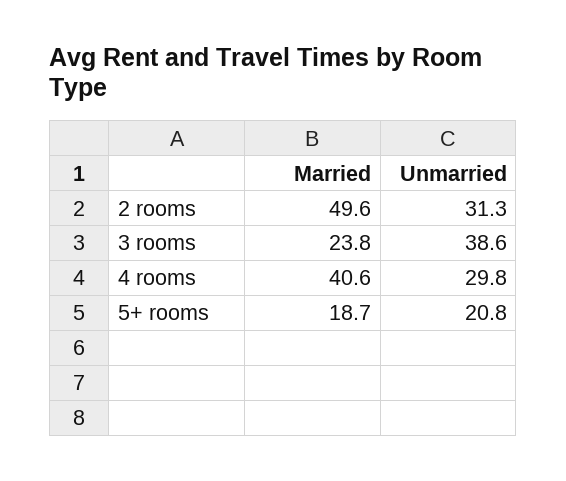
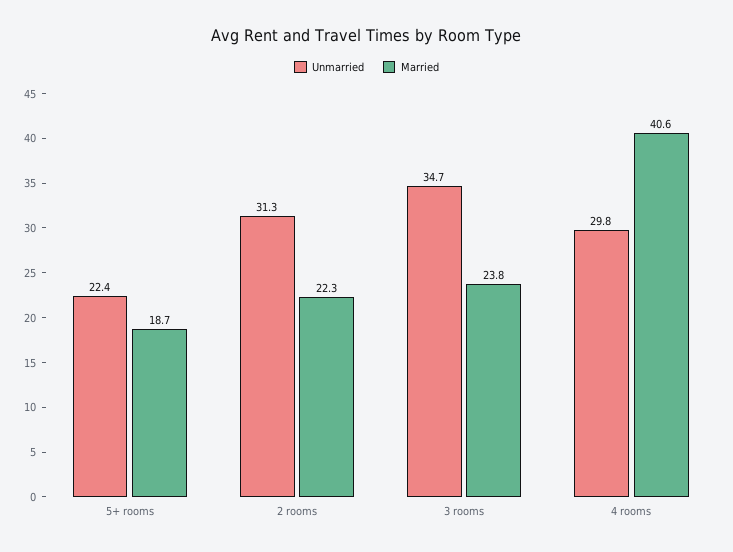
  {
    "Married": {
-     "2 rooms": 49.6,
+     "2 rooms": 22.3,
      "3 rooms": 23.8,
      "4 rooms": 40.6,
      "5+ rooms": 18.7
    },
    "Unmarried": {
      "2 rooms": 31.3,
-     "3 rooms": 38.6,
+     "3 rooms": 34.7,
      "4 rooms": 29.8,
-     "5+ rooms": 20.8
+     "5+ rooms": 22.4
    }
  }

